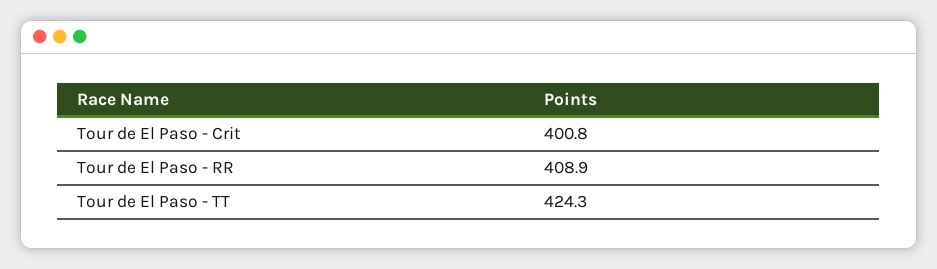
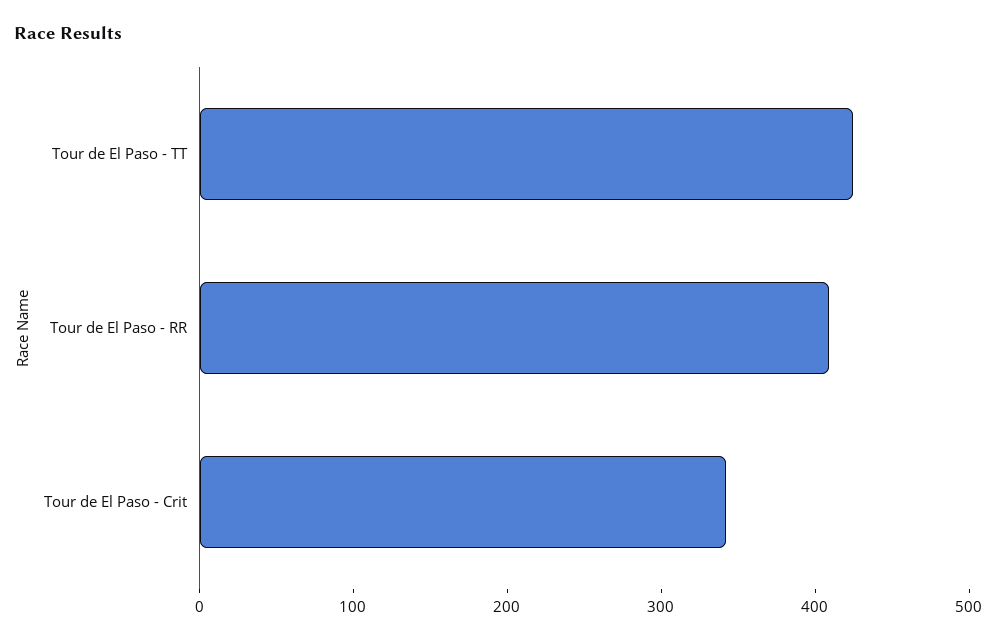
  {
-   "Tour de El Paso - Crit": 400.8,
+   "Tour de El Paso - Crit": 340,
    "Tour de El Paso - RR": 408.9,
    "Tour de El Paso - TT": 424.3
  }

